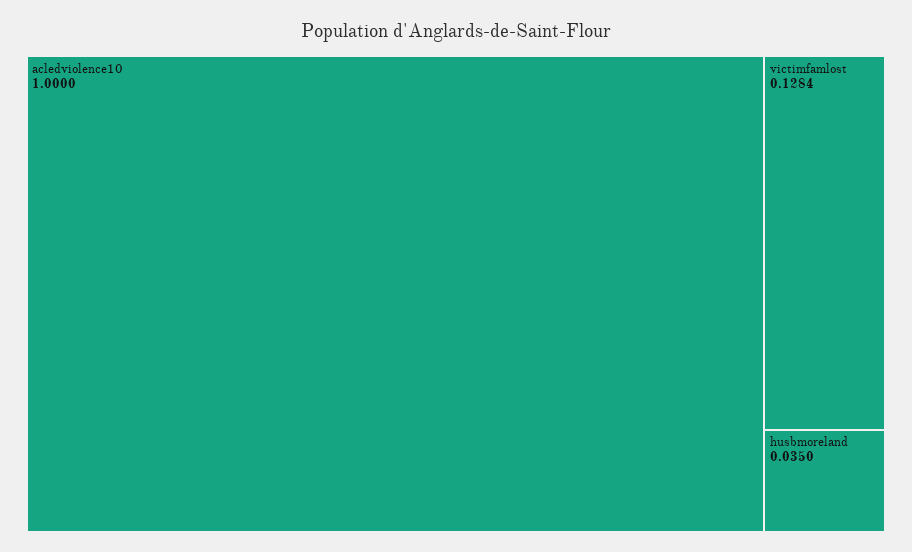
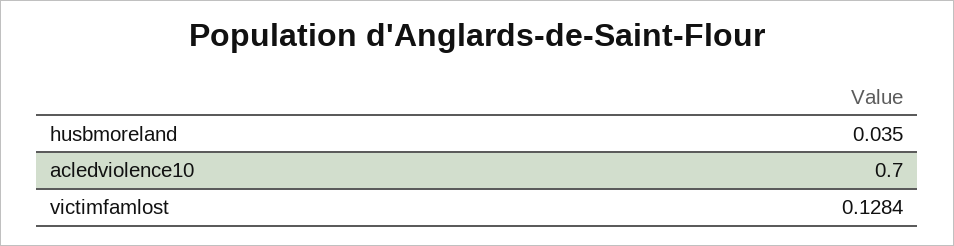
  {
-   "acledviolence10": 1,
+   "acledviolence10": 0.7,
    "victimfamlost": 0.1284,
    "husbmoreland": 0.035
  }

